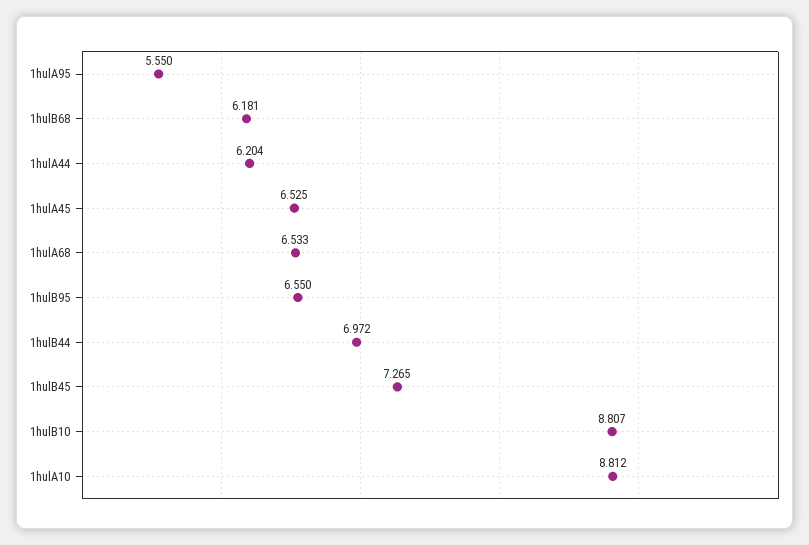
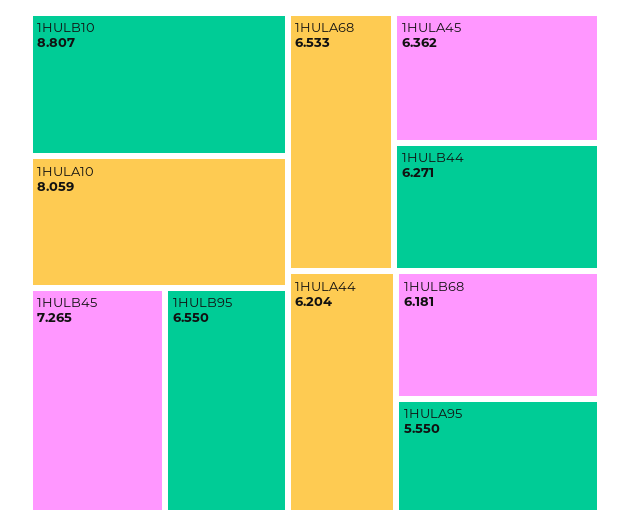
  {
    "1hulA95": 5.55,
    "1hulB68": 6.181,
    "1hulA44": 6.204,
-   "1hulA45": 6.525,
+   "1hulA45": 6.362,
    "1hulA68": 6.533,
    "1hulB95": 6.55,
-   "1hulB44": 6.972,
+   "1hulB44": 6.271,
    "1hulB45": 7.265,
    "1hulB10": 8.807,
-   "1hulA10": 8.812
+   "1hulA10": 8.059
  }

